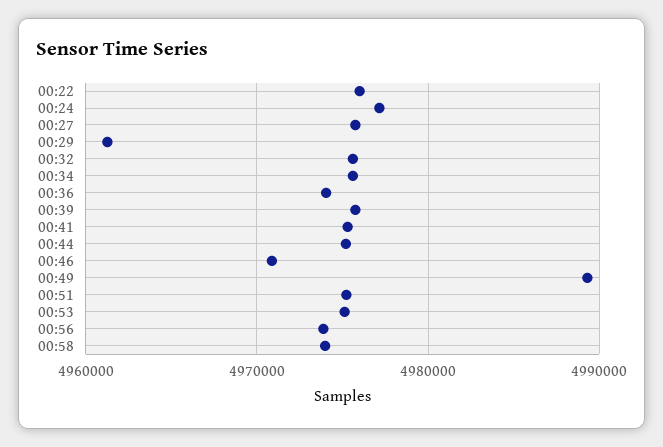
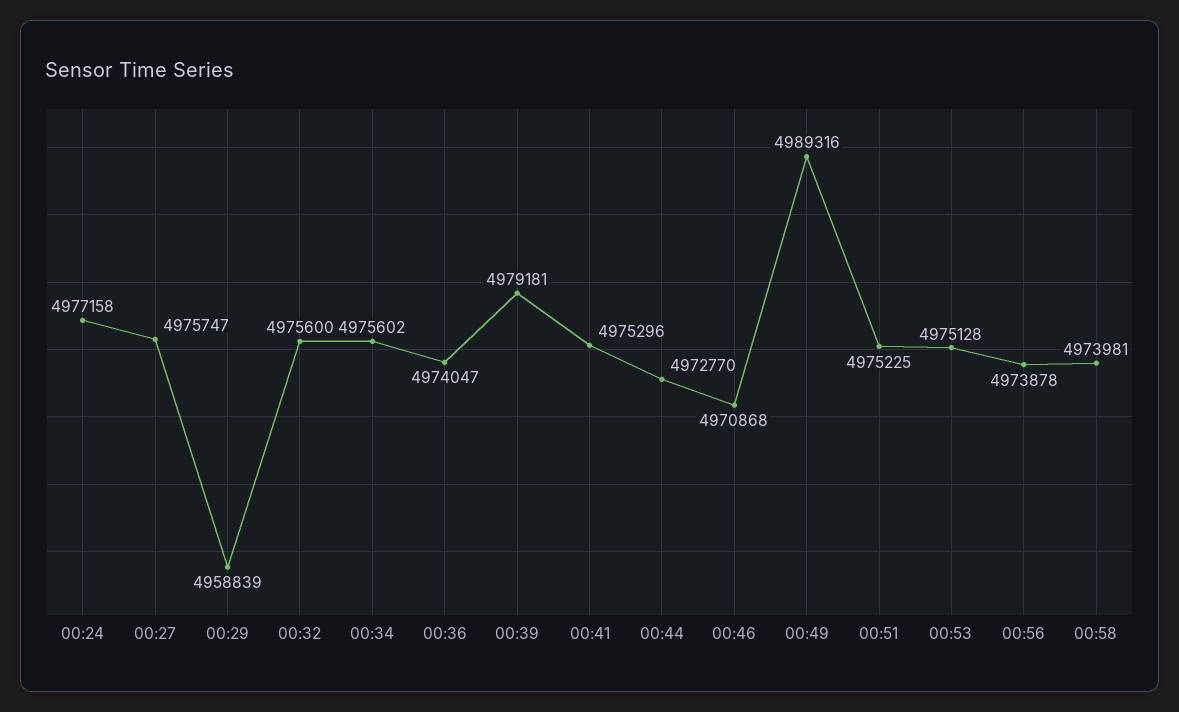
  {
-   "00:22": 4976000,
    "00:24": 4977158,
    "00:27": 4975747,
-   "00:29": 4961000,
+   "00:29": 4958839,
    "00:32": 4975600,
    "00:34": 4975602,
    "00:36": 4974047,
-   "00:39": 4976000,
+   "00:39": 4979181,
    "00:41": 4975296,
-   "00:44": 4975000,
+   "00:44": 4972770,
    "00:46": 4970868,
    "00:49": 4989316,
    "00:51": 4975225,
    "00:53": 4975128,
    "00:56": 4973878,
    "00:58": 4973981
  }

